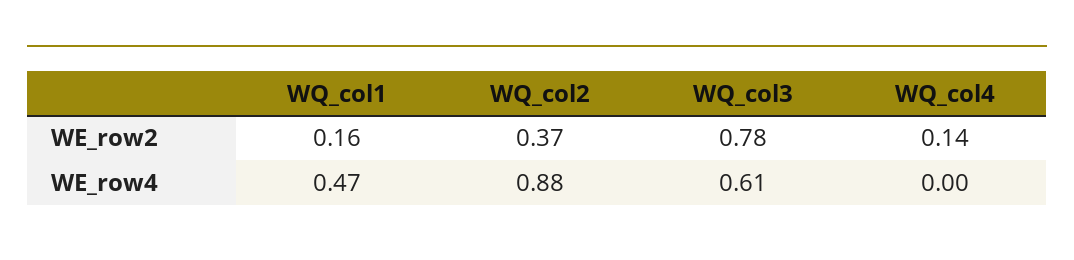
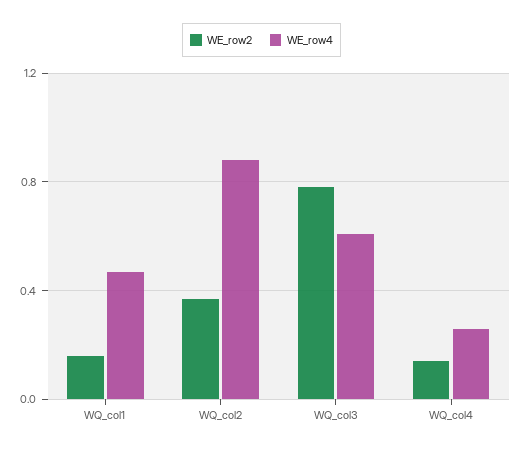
  {
    "WE_row2": {
      "WQ_col1": 0.16,
      "WQ_col2": 0.37,
      "WQ_col3": 0.78,
      "WQ_col4": 0.14
    },
    "WE_row4": {
      "WQ_col1": 0.47,
      "WQ_col2": 0.88,
      "WQ_col3": 0.61,
-     "WQ_col4": 0
+     "WQ_col4": 0.25
    }
  }

